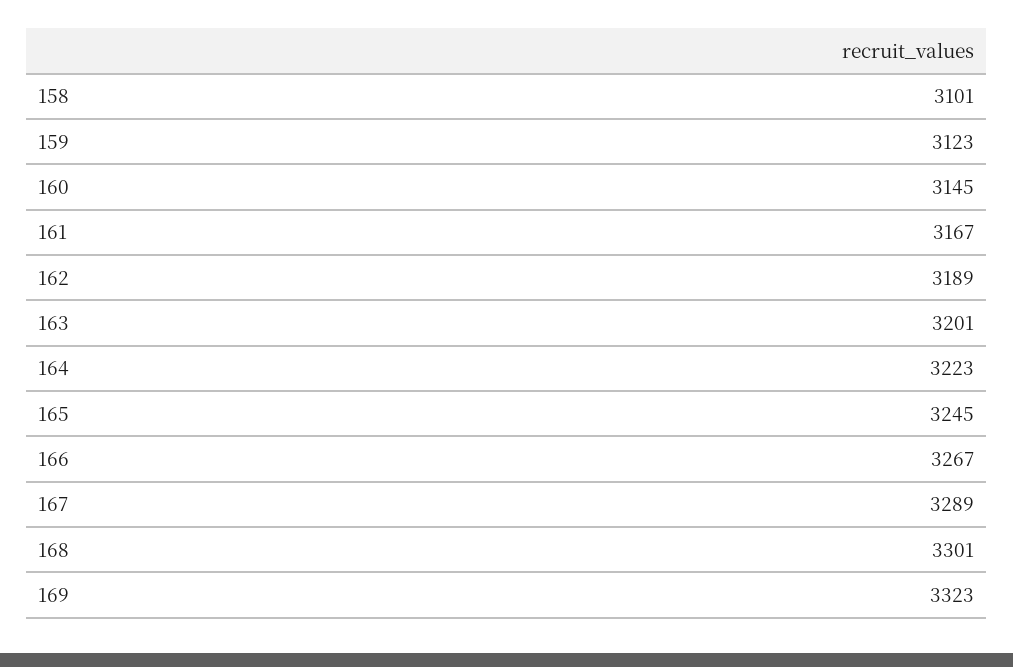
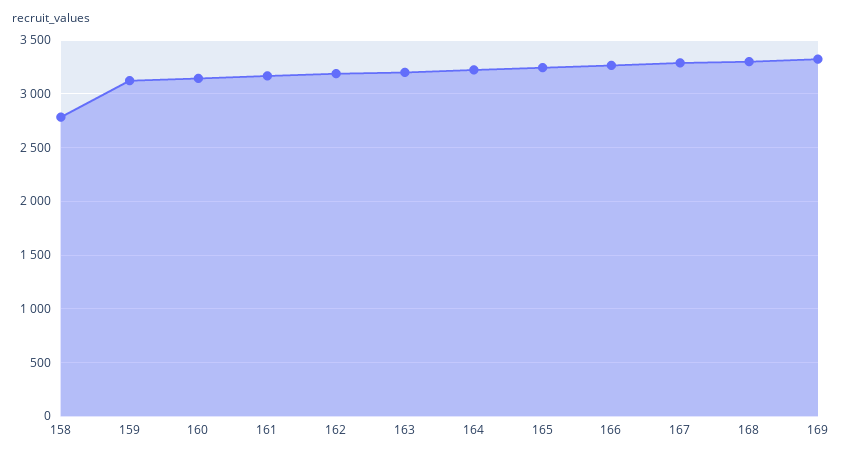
  {
-   "158": 3101,
+   "158": 2800,
    "159": 3123,
    "160": 3145,
    "161": 3167,
    "162": 3189,
    "163": 3201,
    "164": 3223,
    "165": 3245,
    "166": 3267,
    "167": 3289,
    "168": 3301,
    "169": 3323
  }

